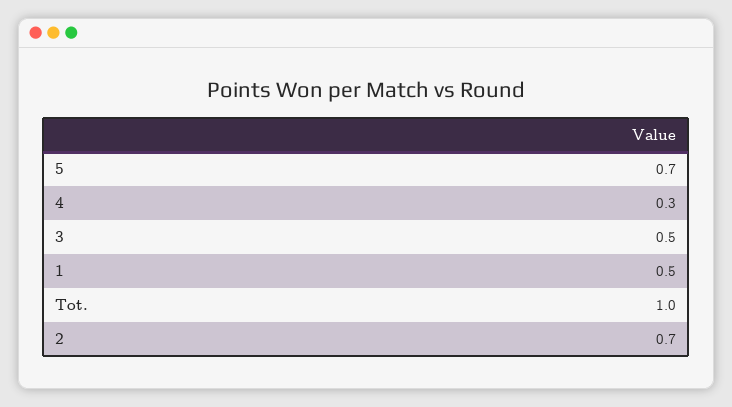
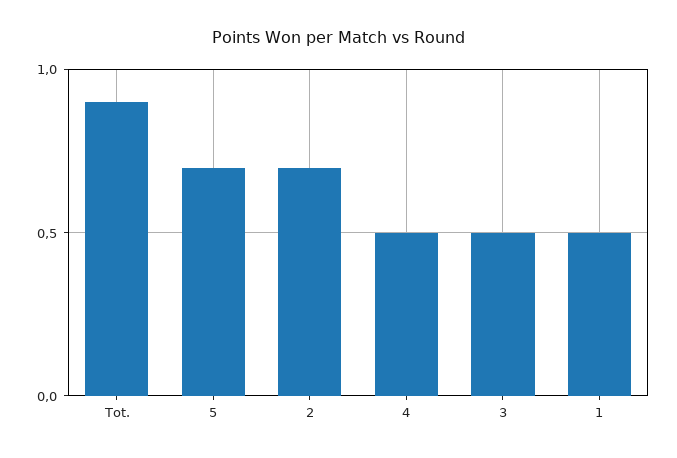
  {
    "5": 0.7,
-   "4": 0.3,
+   "4": 0.5,
    "3": 0.5,
    "1": 0.5,
-   "Tot.": 1,
+   "Tot.": 0.9,
    "2": 0.7
  }

